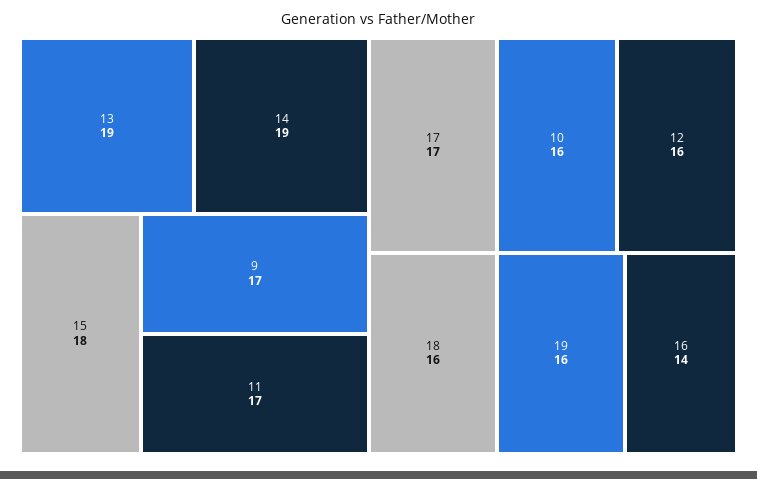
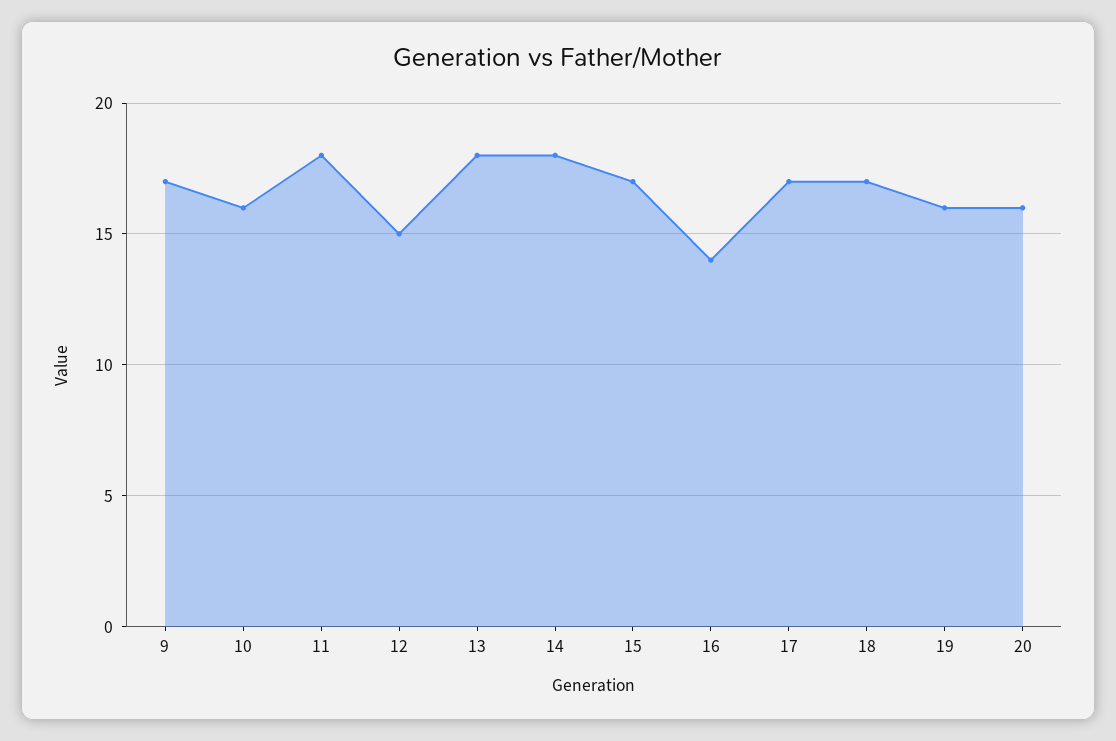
  {
-   "13": 19,
+   "13": 18,
-   "14": 19,
+   "14": 18,
-   "15": 18,
+   "15": 17,
    "9": 17,
-   "11": 17,
+   "11": 18,
    "17": 17,
    "10": 16,
-   "12": 16,
+   "12": 15,
-   "18": 16,
+   "18": 17,
    "19": 16,
-   "16": 14
+   "16": 14,
+   "20": 16
  }

